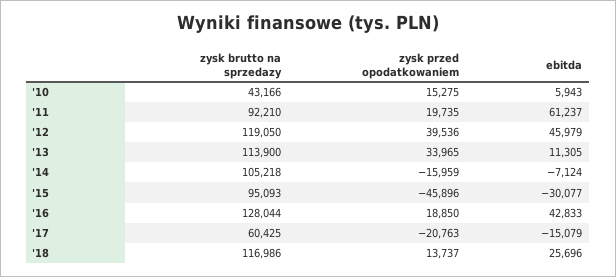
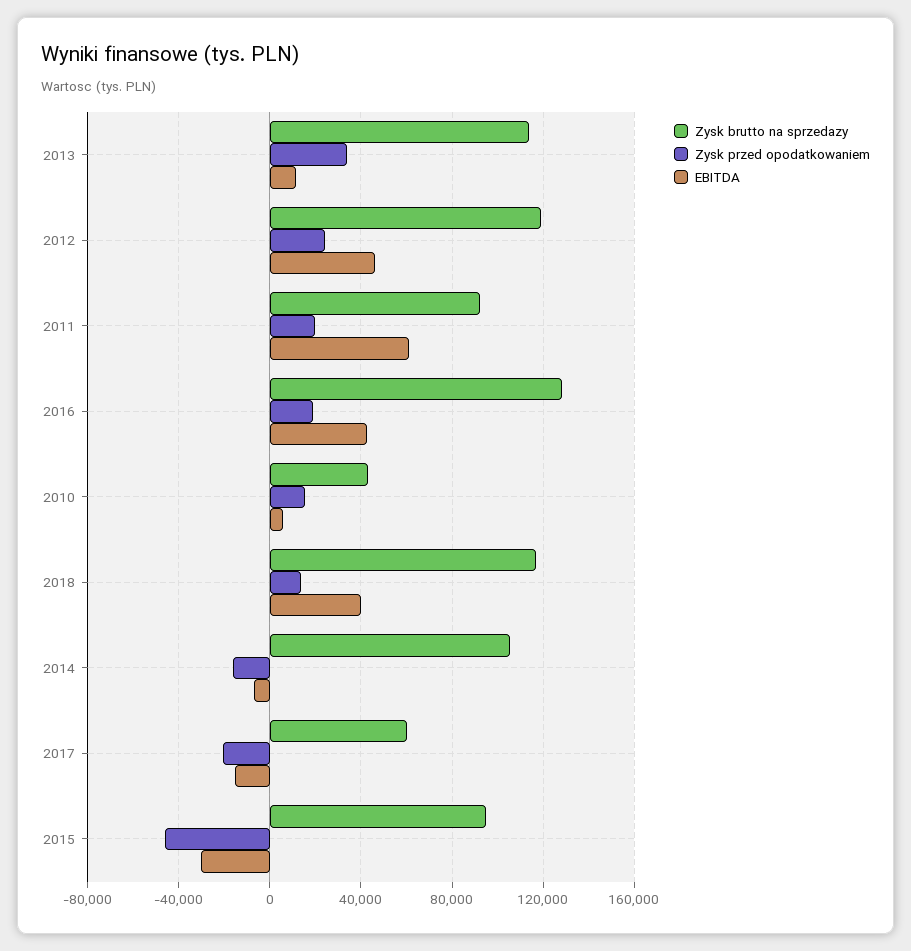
  {
    "zysk brutto na sprzedazy": {
      "'10": 43166,
      "'11": 92210,
      "'12": 119050,
      "'13": 113900,
      "'14": 105218,
      "'15": 95093,
      "'16": 128044,
      "'17": 60425,
      "'18": 116986
    },
    "zysk przed opodatkowaniem": {
      "'10": 15275,
      "'11": 19735,
-     "'12": 39536,
+     "'12": 25000,
      "'13": 33965,
      "'14": -15959,
      "'15": -45896,
      "'16": 18850,
      "'17": -20763,
      "'18": 13737
    },
    "ebitda": {
      "'10": 5943,
      "'11": 61237,
      "'12": 45979,
      "'13": 11305,
      "'14": -7124,
      "'15": -30077,
      "'16": 42833,
      "'17": -15079,
-     "'18": 25696
+     "'18": 40000
    }
  }

